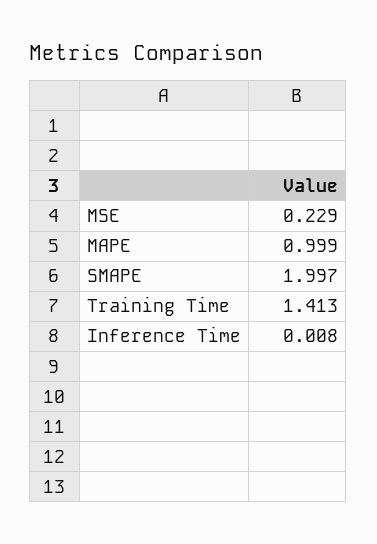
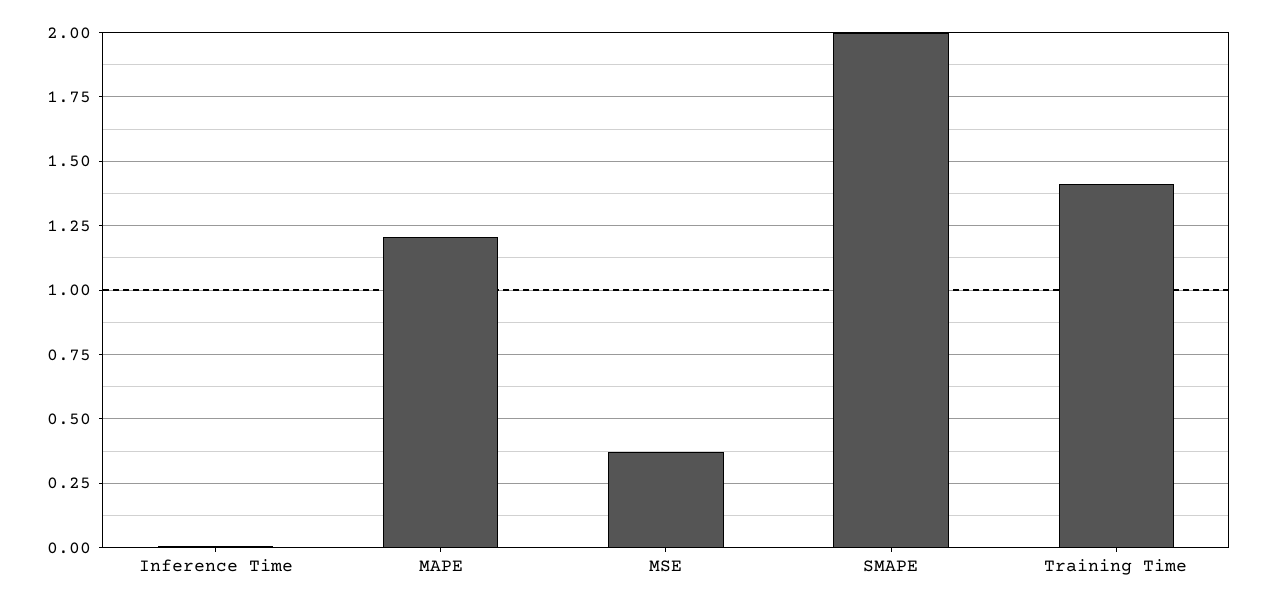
  {
-   "MSE": 0.229,
+   "MSE": 0.375,
-   "MAPE": 0.999,
+   "MAPE": 1.2,
    "SMAPE": 1.997,
    "Training Time": 1.413,
    "Inference Time": 0.008
  }

